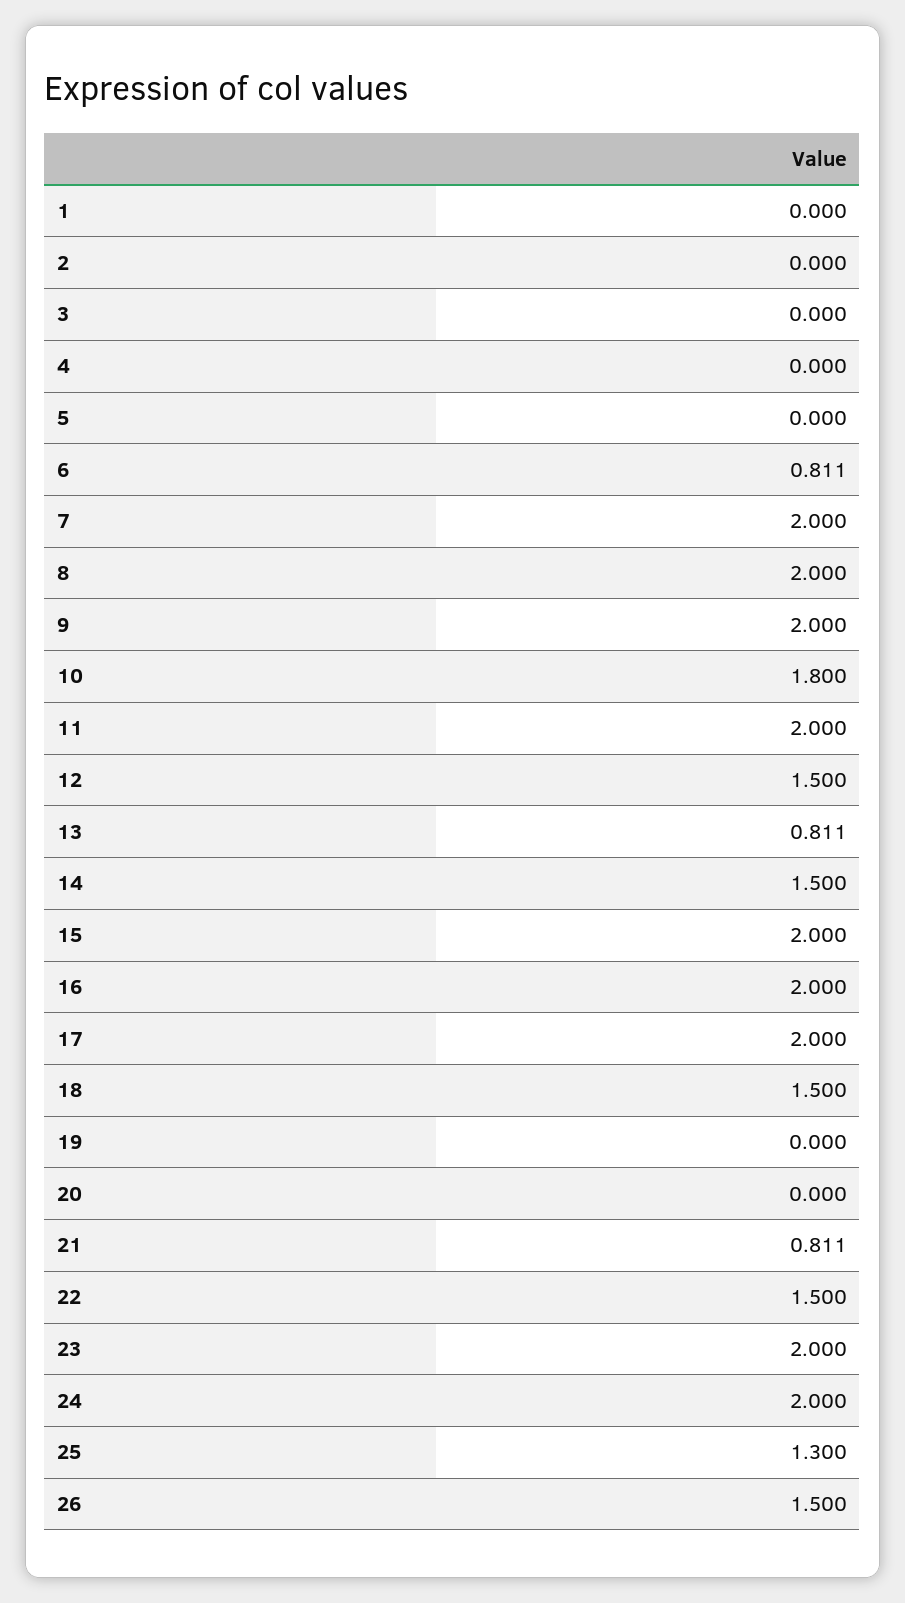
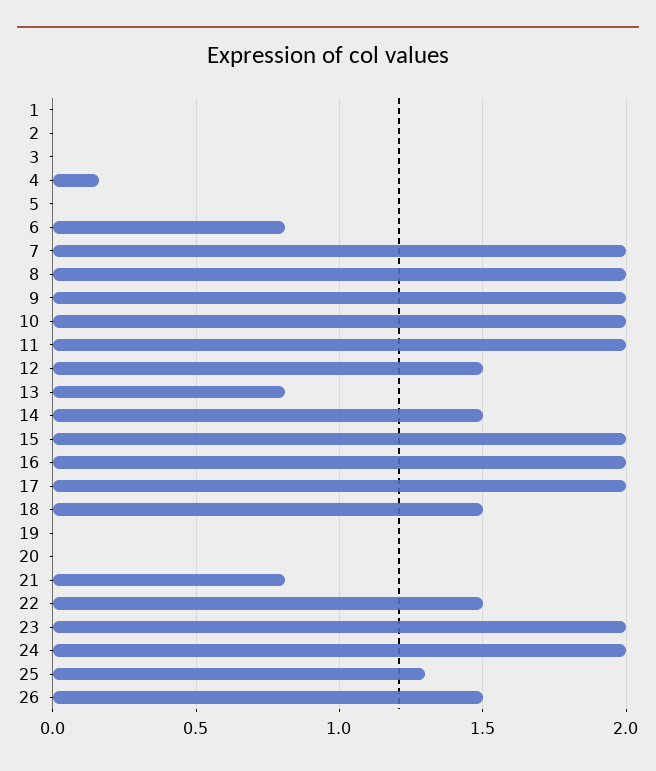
  {
    "1": 0,
    "2": 0,
    "3": 0,
-   "4": 0,
+   "4": 0.15,
    "5": 0,
    "6": 0.811,
    "7": 2,
    "8": 2,
    "9": 2,
-   "10": 1.8,
+   "10": 2,
    "11": 2,
    "12": 1.5,
    "13": 0.811,
    "14": 1.5,
    "15": 2,
    "16": 2,
    "17": 2,
    "18": 1.5,
    "19": 0,
    "20": 0,
    "21": 0.811,
    "22": 1.5,
    "23": 2,
    "24": 2,
    "25": 1.3,
    "26": 1.5
  }

